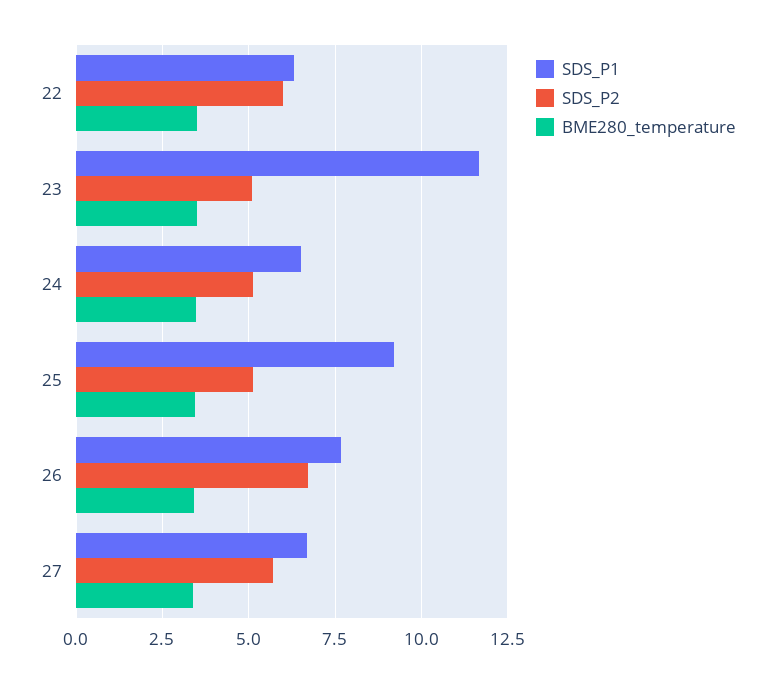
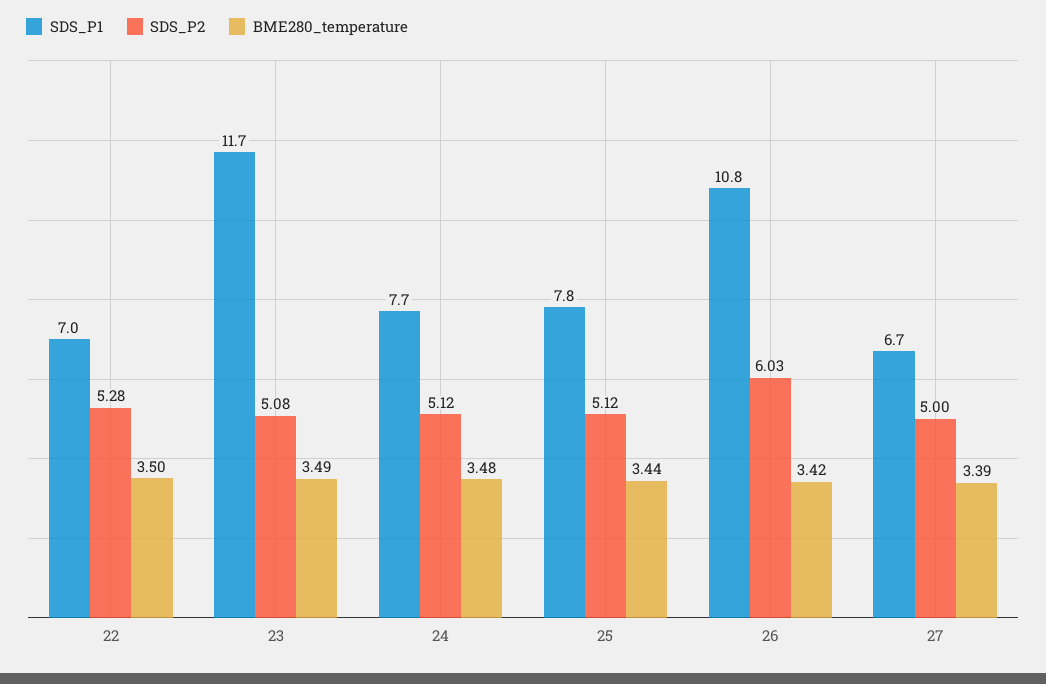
  {
    "SDS_P1": {
-     "22": 6.25,
+     "22": 7,
      "23": 11.7,
-     "24": 6.5,
+     "24": 7.7,
-     "25": 9.25,
+     "25": 7.8,
-     "26": 7.75,
+     "26": 10.8,
      "27": 6.7
    },
    "SDS_P2": {
-     "22": 6,
+     "22": 5.28,
      "23": 5.08,
      "24": 5.12,
      "25": 5.12,
-     "26": 6.75,
+     "26": 6.03,
-     "27": 5.75
+     "27": 5
    },
    "BME280_temperature": {
      "22": 3.5,
      "23": 3.49,
      "24": 3.48,
      "25": 3.44,
      "26": 3.42,
      "27": 3.39
    }
  }

